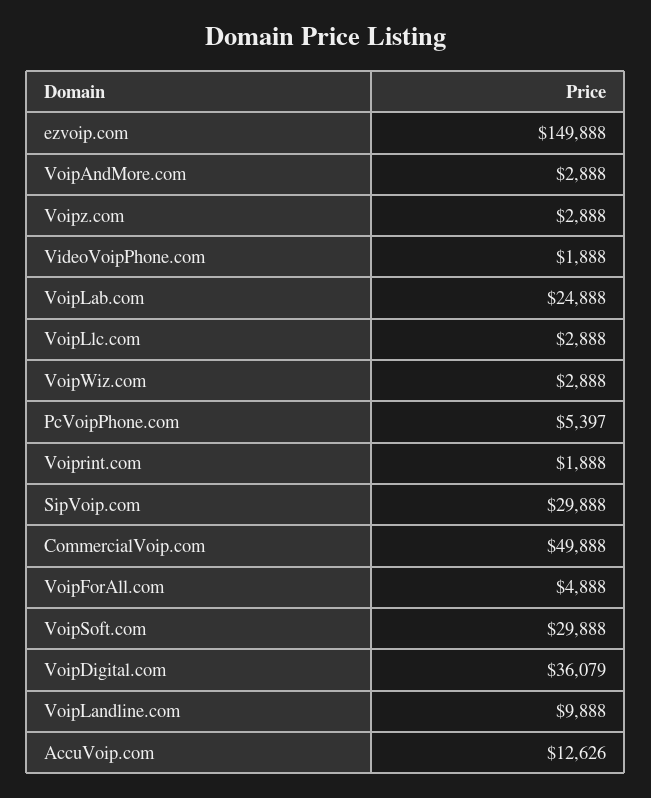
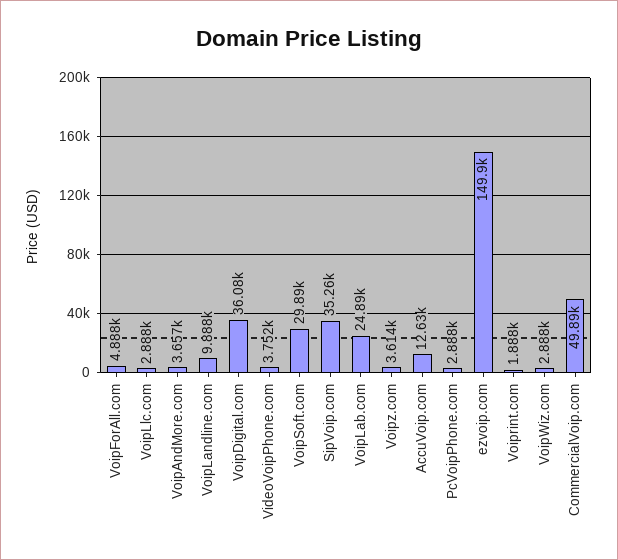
  {
    "ezvoip.com": 149888,
-   "VoipAndMore.com": 2888,
+   "VoipAndMore.com": 3657,
-   "Voipz.com": 2888,
+   "Voipz.com": 3614,
-   "VideoVoipPhone.com": 1888,
+   "VideoVoipPhone.com": 3752,
    "VoipLab.com": 24888,
    "VoipLlc.com": 2888,
    "VoipWiz.com": 2888,
-   "PcVoipPhone.com": 5397,
+   "PcVoipPhone.com": 2888,
    "Voiprint.com": 1888,
-   "SipVoip.com": 29888,
+   "SipVoip.com": 35260,
    "CommercialVoip.com": 49888,
    "VoipForAll.com": 4888,
    "VoipSoft.com": 29888,
    "VoipDigital.com": 36079,
    "VoipLandline.com": 9888,
    "AccuVoip.com": 12626
  }

